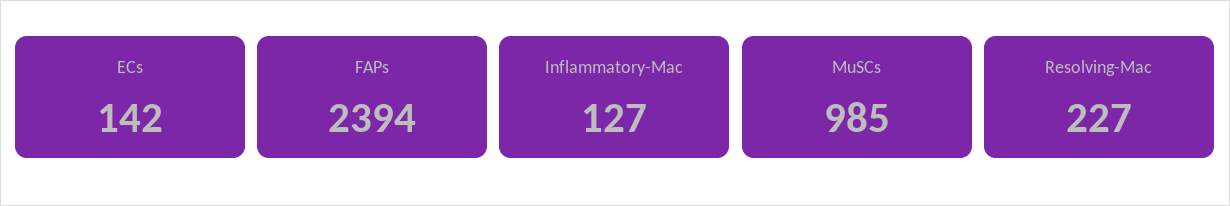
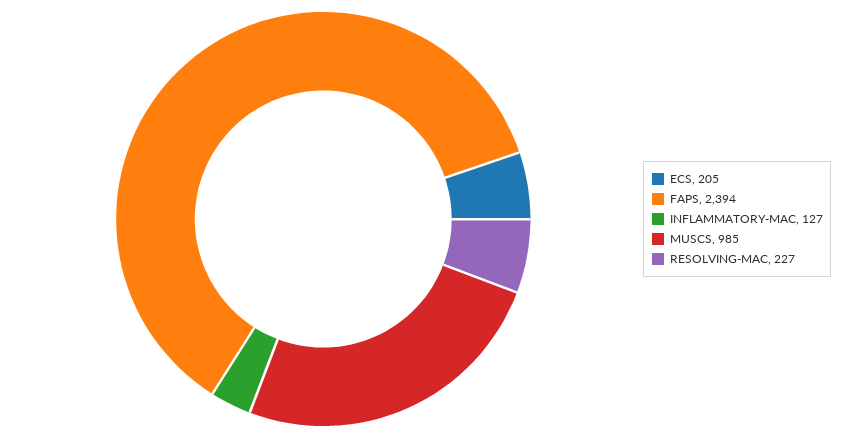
  {
-   "ECs": 142,
+   "ECs": 205,
    "FAPs": 2394,
    "Inflammatory-Mac": 127,
    "MuSCs": 985,
    "Resolving-Mac": 227
  }

